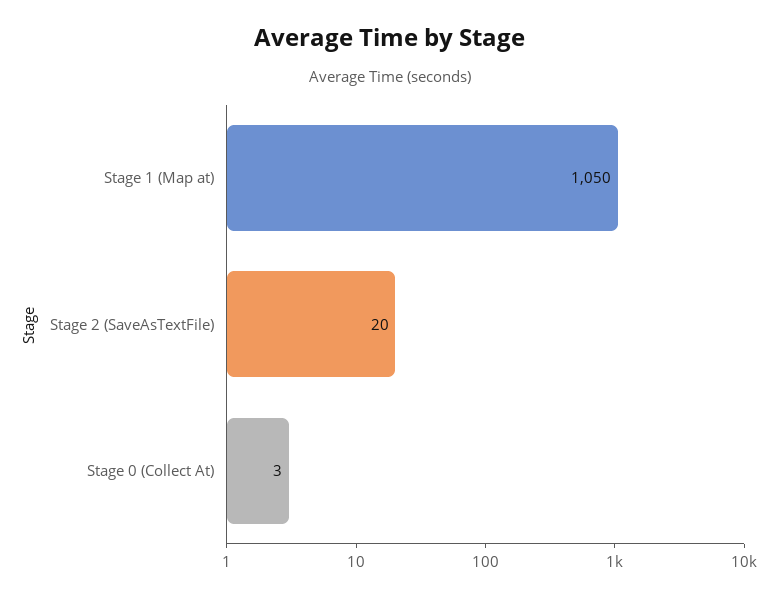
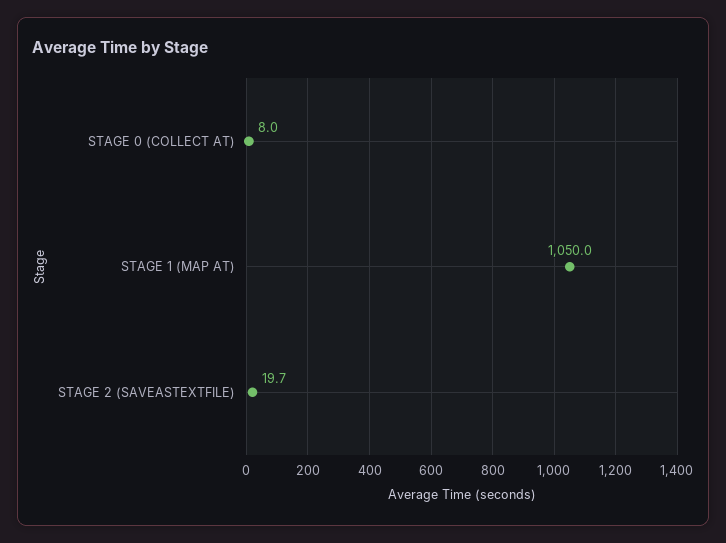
  {
    "Stage 1 (Map at)": 1050,
    "Stage 2 (SaveAsTextFile)": 19.7,
-   "Stage 0 (Collect At)": 3
+   "Stage 0 (Collect At)": 8
  }

